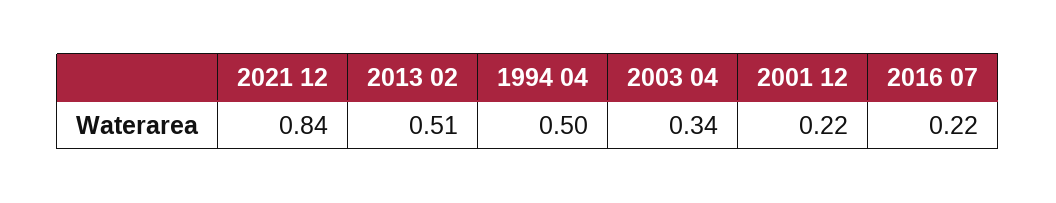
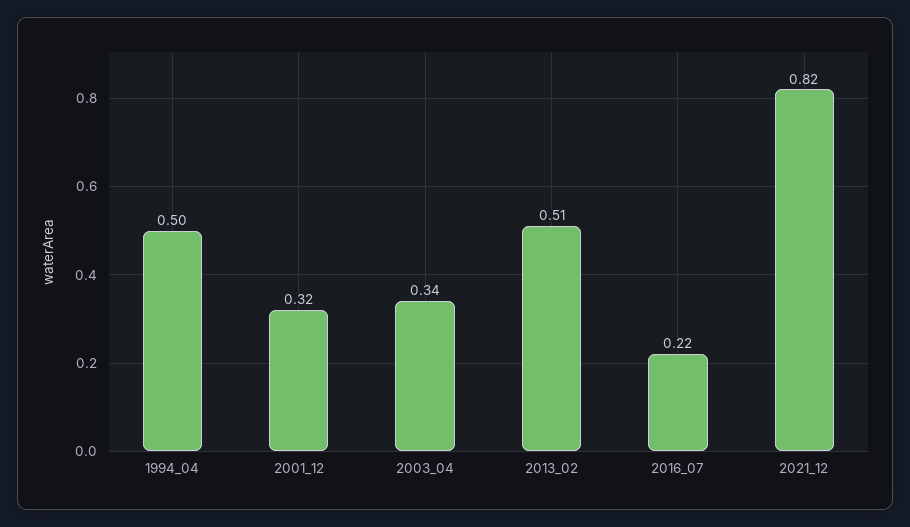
  {
-   "2021 12": 0.84,
+   "2021 12": 0.82,
    "2013 02": 0.51,
    "1994 04": 0.5,
    "2003 04": 0.34,
-   "2001 12": 0.22,
+   "2001 12": 0.32,
    "2016 07": 0.22
  }

